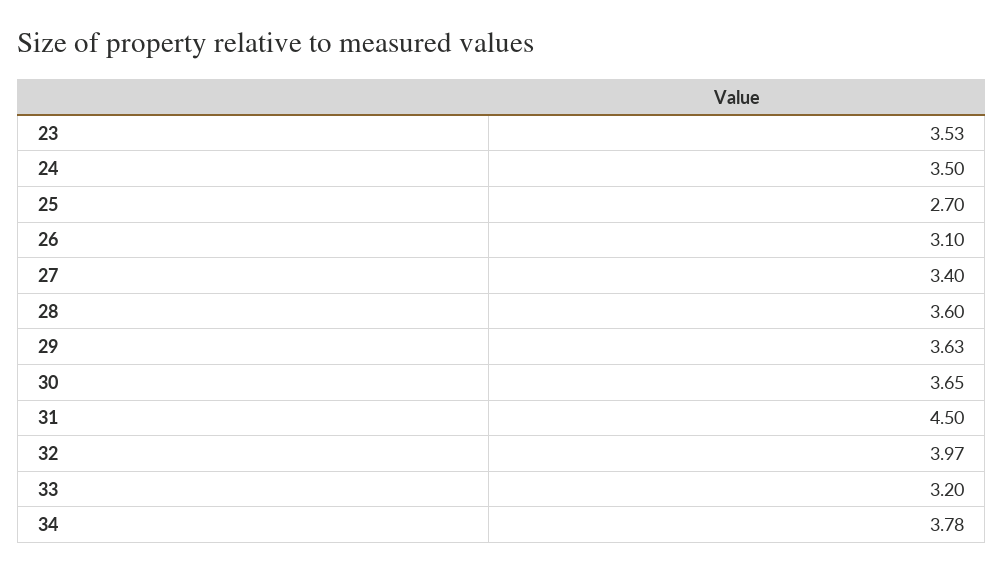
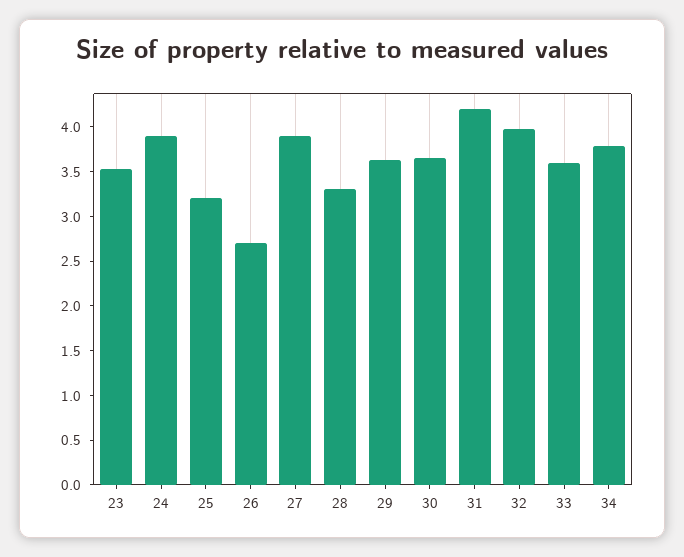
  {
    "23": 3.53,
-   "24": 3.5,
+   "24": 3.9,
-   "25": 2.7,
+   "25": 3.2,
-   "26": 3.1,
+   "26": 2.7,
-   "27": 3.4,
+   "27": 3.9,
-   "28": 3.6,
+   "28": 3.3,
    "29": 3.63,
    "30": 3.65,
-   "31": 4.5,
+   "31": 4.2,
    "32": 3.97,
-   "33": 3.2,
+   "33": 3.6,
    "34": 3.78
  }

